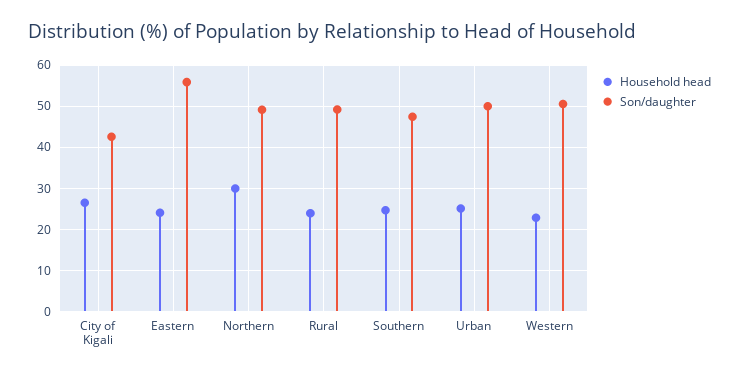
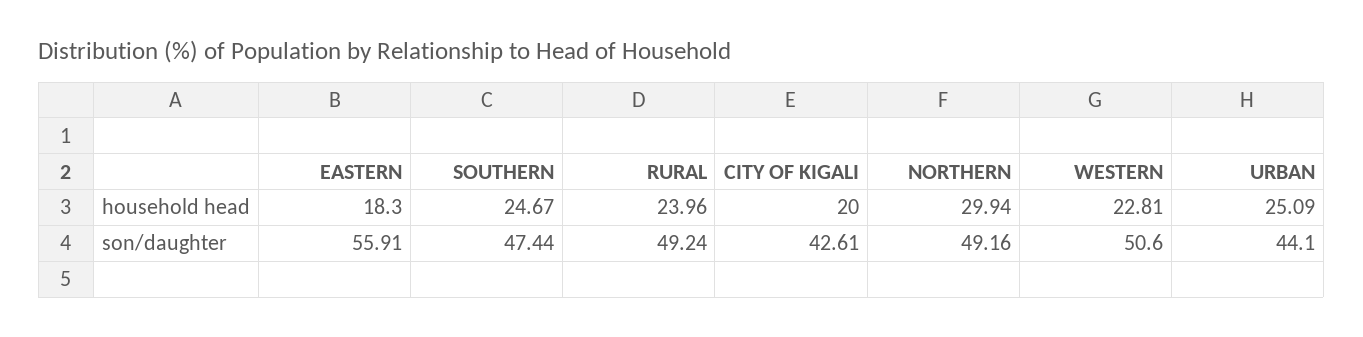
  {
    "Household head": {
-     "City of Kigali": 26,
+     "City of Kigali": 20,
-     "Eastern": 24,
+     "Eastern": 18.3,
      "Northern": 29.94,
      "Rural": 23.96,
      "Southern": 24.67,
      "Urban": 25.09,
      "Western": 22.81
    },
    "Son/daughter": {
      "City of Kigali": 42.61,
      "Eastern": 55.91,
      "Northern": 49.16,
      "Rural": 49.24,
      "Southern": 47.44,
-     "Urban": 50,
+     "Urban": 44.1,
      "Western": 50.6
    }
  }

